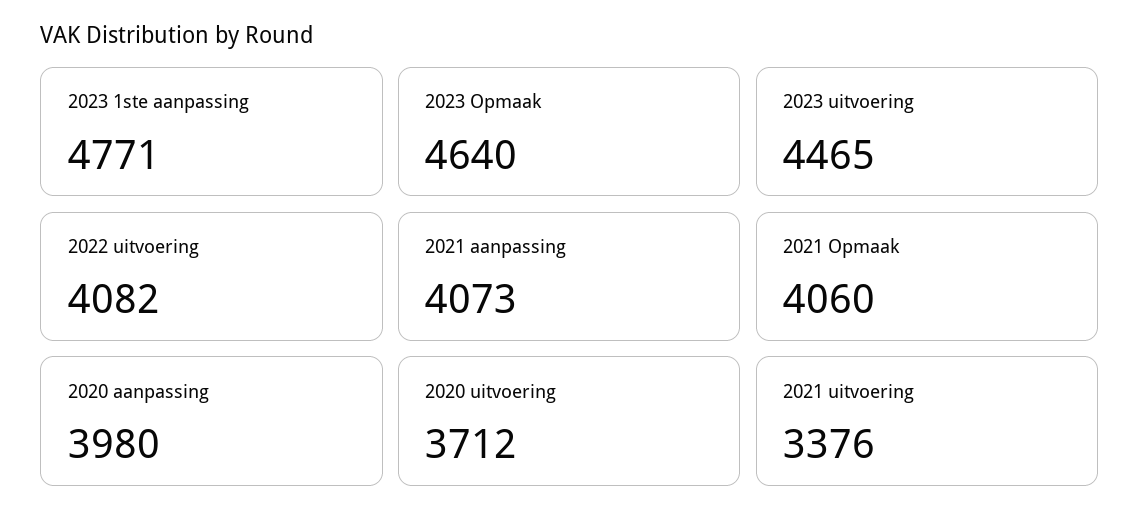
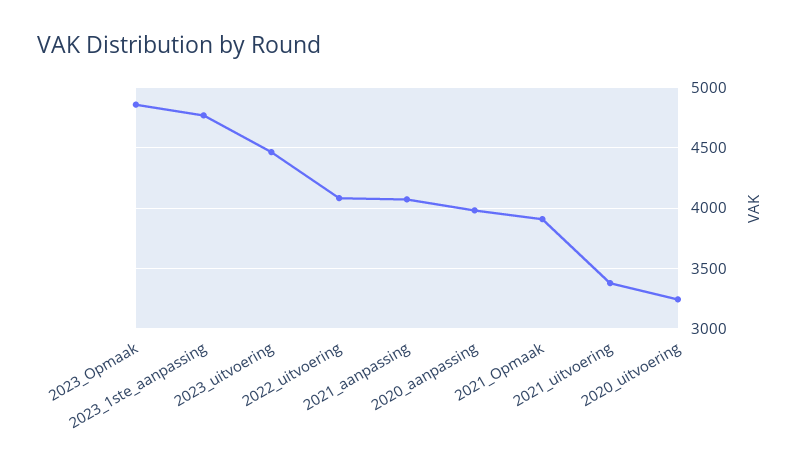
  {
    "2023 1ste aanpassing": 4771,
-   "2023 Opmaak": 4640,
+   "2023 Opmaak": 4850,
    "2023 uitvoering": 4465,
    "2022 uitvoering": 4082,
    "2021 aanpassing": 4073,
-   "2021 Opmaak": 4060,
+   "2021 Opmaak": 3900,
    "2020 aanpassing": 3980,
-   "2020 uitvoering": 3712,
+   "2020 uitvoering": 3250,
    "2021 uitvoering": 3376
  }

